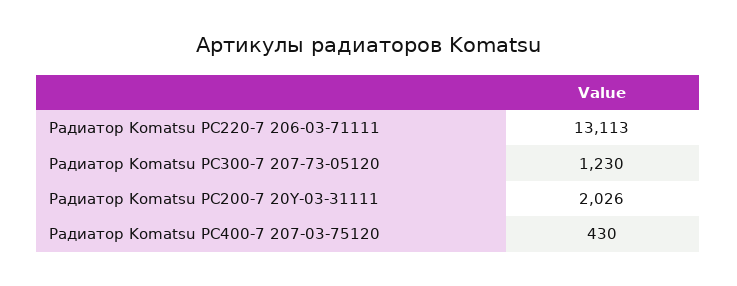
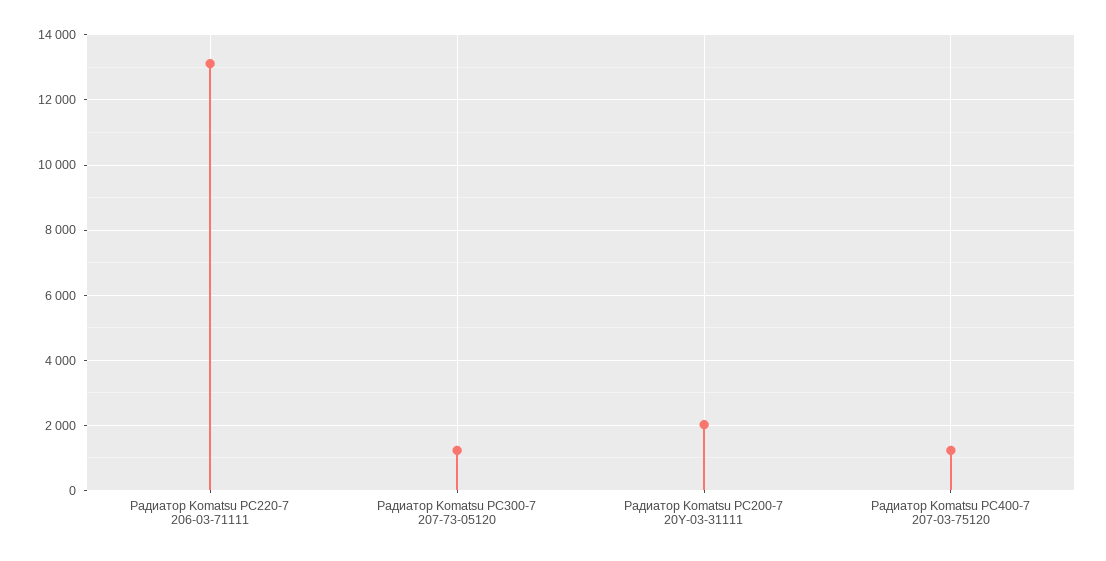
  {
    "Радиатор Komatsu PC220-7 206-03-71111": 13113,
    "Радиатор Komatsu PC300-7 207-73-05120": 1230,
    "Радиатор Komatsu PC200-7 20Y-03-31111": 2026,
-   "Радиатор Komatsu PC400-7 207-03-75120": 430
+   "Радиатор Komatsu PC400-7 207-03-75120": 1200
  }

